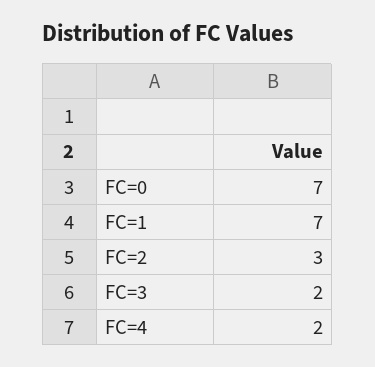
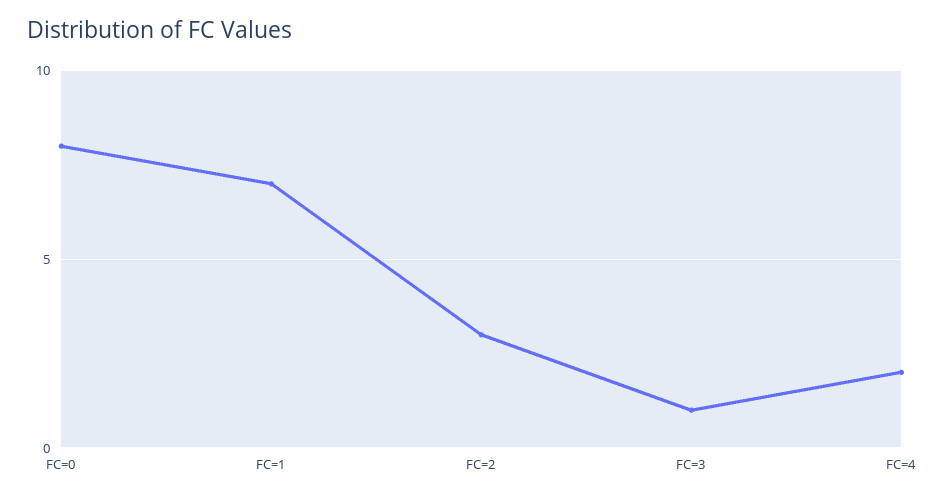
  {
-   "FC=0": 7,
+   "FC=0": 8,
    "FC=1": 7,
    "FC=2": 3,
-   "FC=3": 2,
+   "FC=3": 1,
    "FC=4": 2
  }

